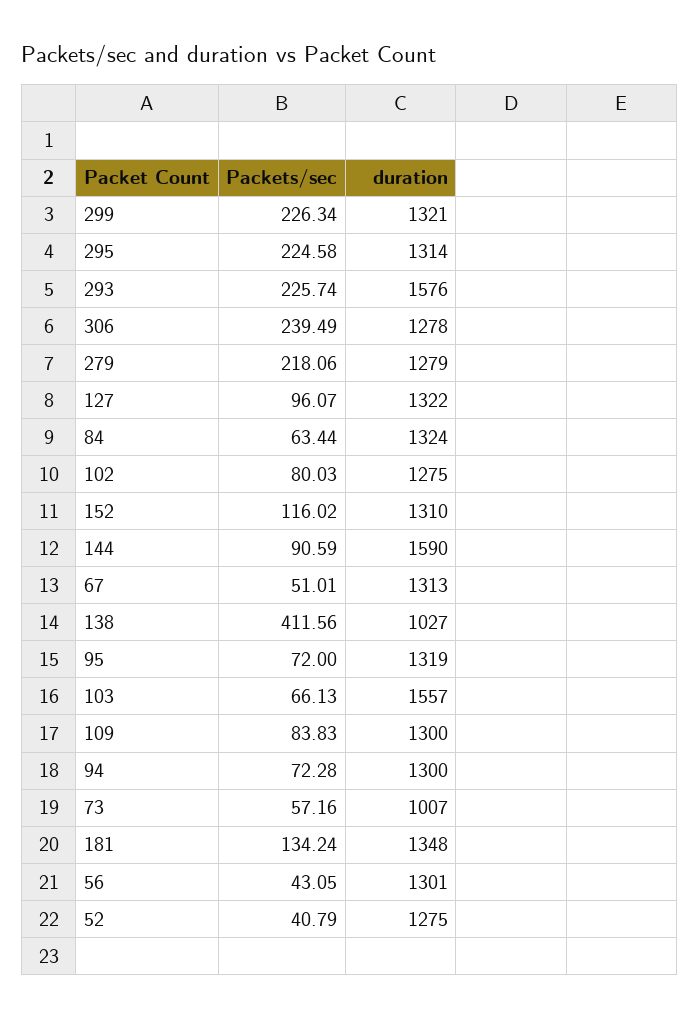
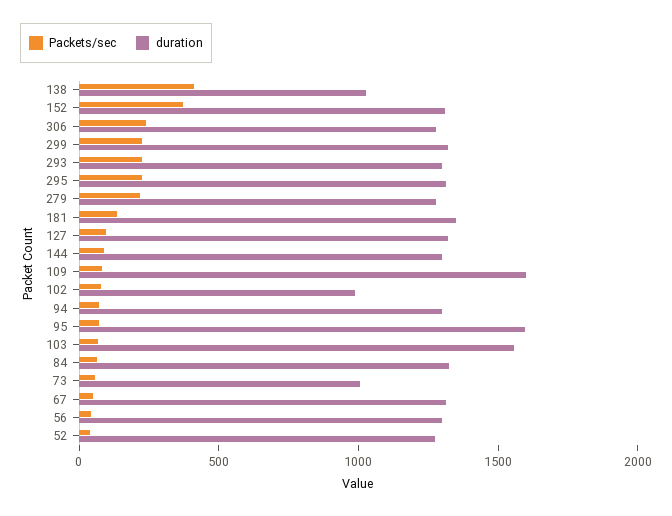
  {
    "Packets/sec": {
      "299": 226.34,
      "295": 224.58,
      "293": 225.74,
      "306": 239.49,
      "279": 218.06,
      "127": 96.07,
      "84": 63.44,
      "102": 80.03,
-     "152": 116.02,
+     "152": 400,
      "144": 90.59,
      "67": 51.01,
      "138": 411.56,
      "95": 72,
      "103": 66.13,
      "109": 83.83,
      "94": 72.28,
      "73": 57.16,
      "181": 134.24,
      "56": 43.05,
      "52": 40.79
    },
    "duration": {
      "299": 1321,
      "295": 1314,
-     "293": 1576,
+     "293": 1300,
      "306": 1278,
      "279": 1279,
      "127": 1322,
      "84": 1324,
-     "102": 1275,
+     "102": 1000,
      "152": 1310,
-     "144": 1590,
+     "144": 1300,
      "67": 1313,
      "138": 1027,
-     "95": 1319,
+     "95": 1600,
      "103": 1557,
-     "109": 1300,
+     "109": 1600,
      "94": 1300,
      "73": 1007,
      "181": 1348,
      "56": 1301,
      "52": 1275
    }
  }

